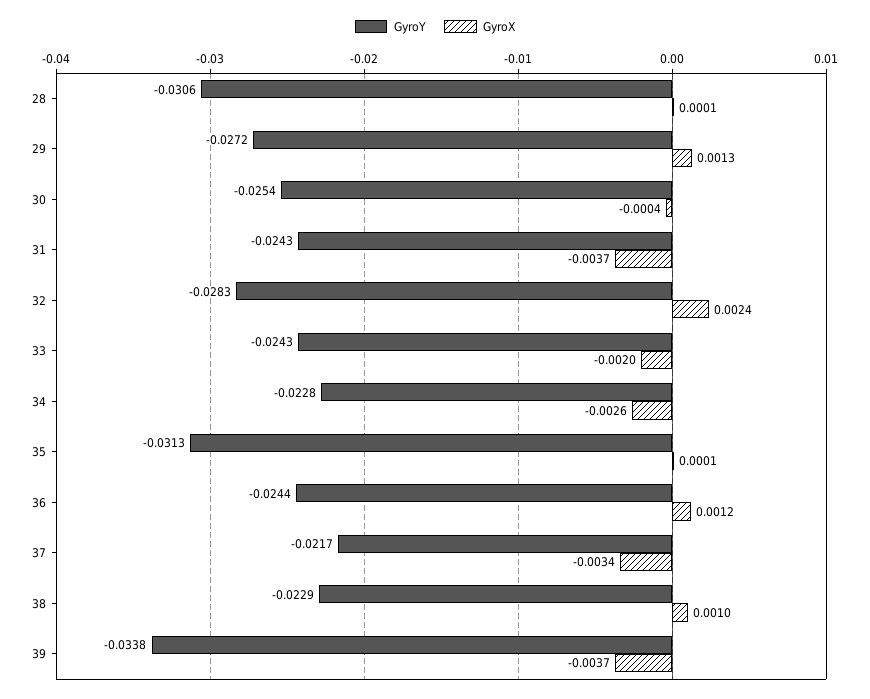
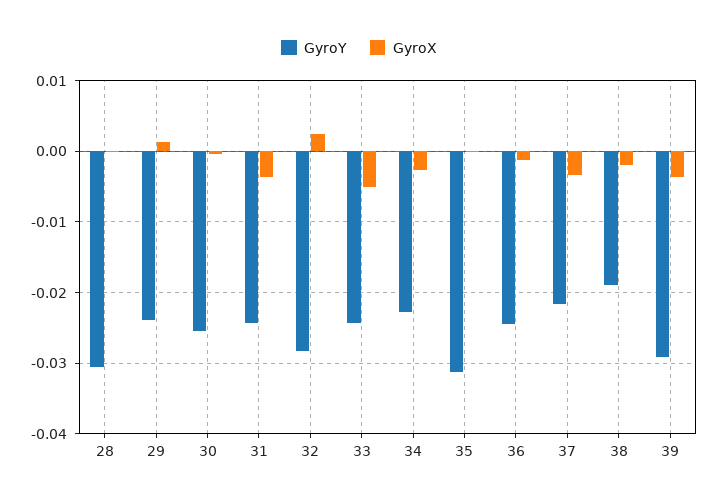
  {
    "GyroY": {
      "28": -0.0306,
-     "29": -0.0272,
+     "29": -0.024,
      "30": -0.0254,
      "31": -0.0243,
      "32": -0.0283,
      "33": -0.0243,
      "34": -0.0228,
      "35": -0.0313,
      "36": -0.0244,
      "37": -0.0217,
-     "38": -0.0229,
+     "38": -0.019,
-     "39": -0.0338
+     "39": -0.029
    },
    "GyroX": {
      "28": 0.0001,
      "29": 0.0013,
      "30": -0.0004,
      "31": -0.0037,
      "32": 0.0024,
-     "33": -0.002,
+     "33": -0.005,
      "34": -0.0026,
      "35": 0.0001,
-     "36": 0.0012,
+     "36": -0.001,
      "37": -0.0034,
-     "38": 0.001,
+     "38": -0.002,
      "39": -0.0037
    }
  }

